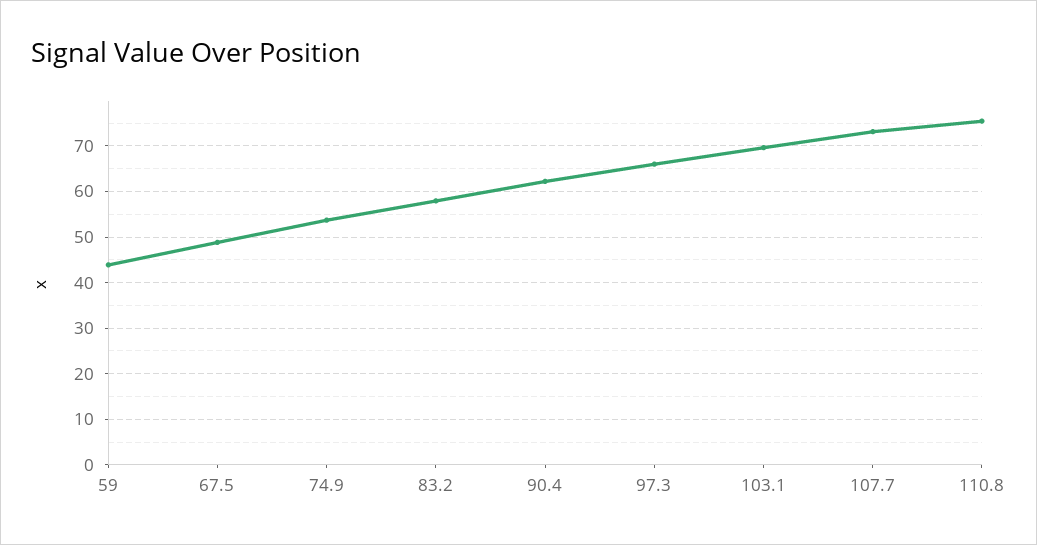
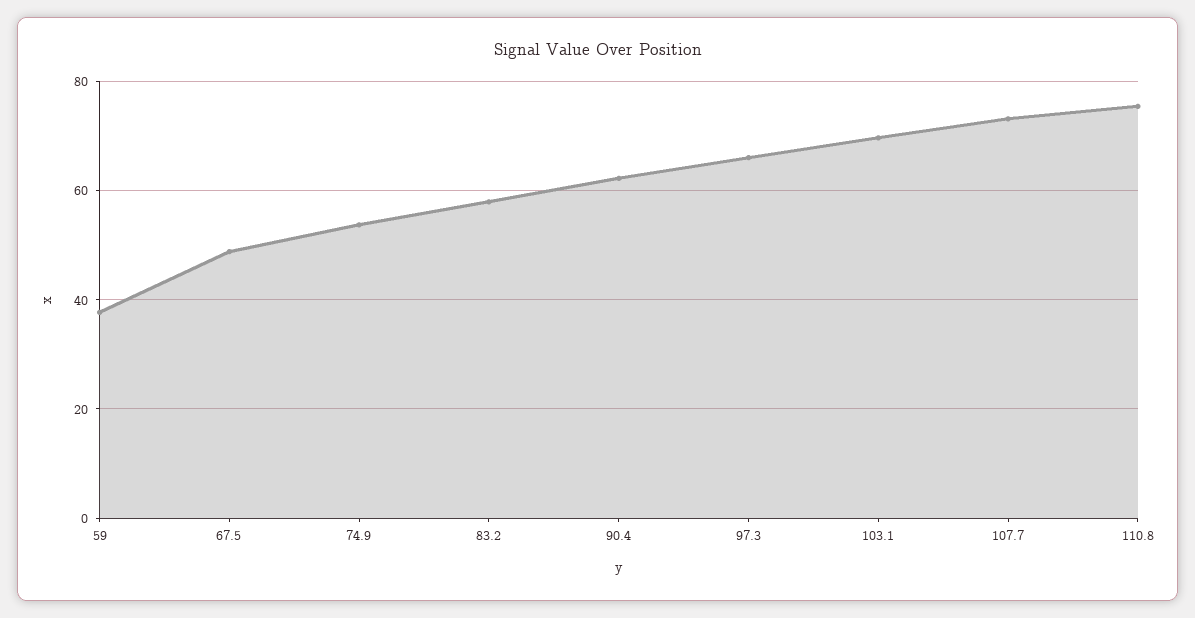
  {
-   "59": 44,
+   "59": 38,
    "67.5": 48,
    "74.9": 54,
    "83.2": 58,
    "90.4": 62,
    "97.3": 66,
    "103.1": 70,
    "107.7": 74,
    "110.8": 76
  }

